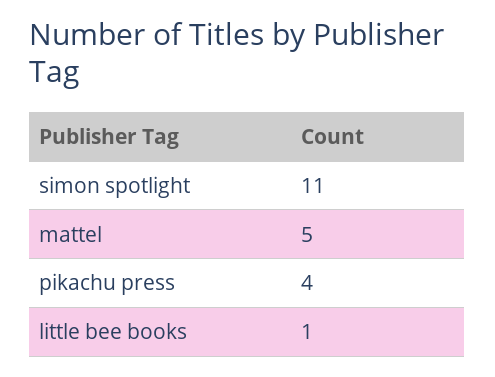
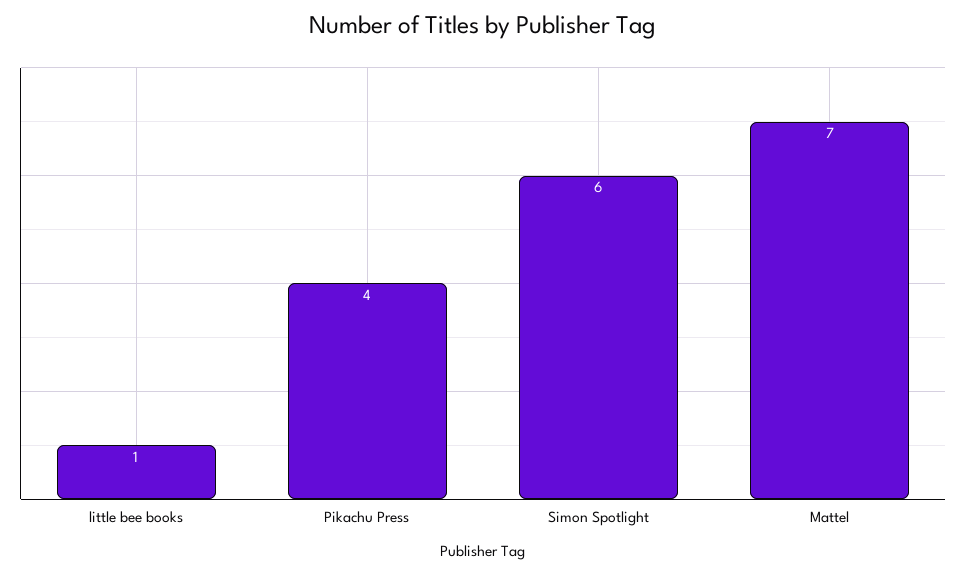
  {
-   "simon spotlight": 11,
+   "simon spotlight": 6,
-   "mattel": 5,
+   "mattel": 7,
    "pikachu press": 4,
    "little bee books": 1
  }

